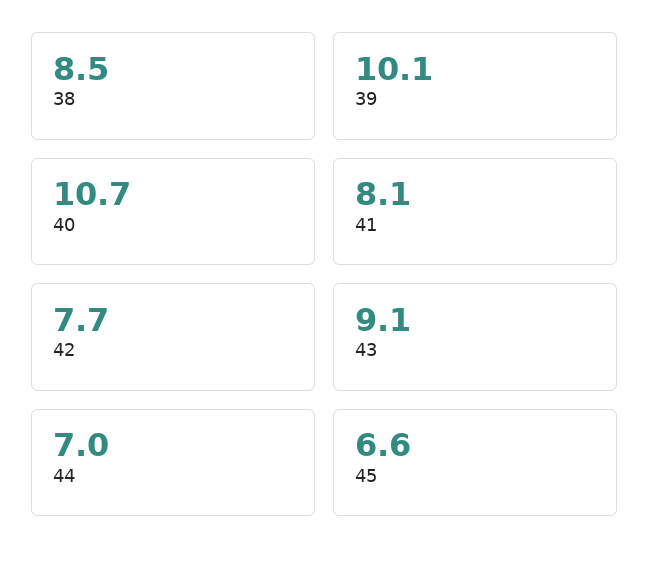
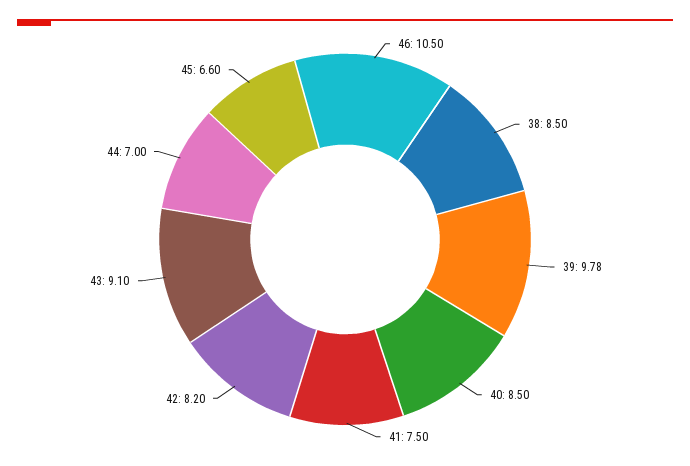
  {
    "38": 8.5,
-   "39": 10.1,
+   "39": 9.78,
-   "40": 10.7,
+   "40": 8.5,
-   "41": 8.1,
+   "41": 7.5,
-   "42": 7.7,
+   "42": 8.2,
    "43": 9.1,
    "44": 7,
-   "45": 6.6
+   "45": 6.6,
+   "46": 10.5
  }

